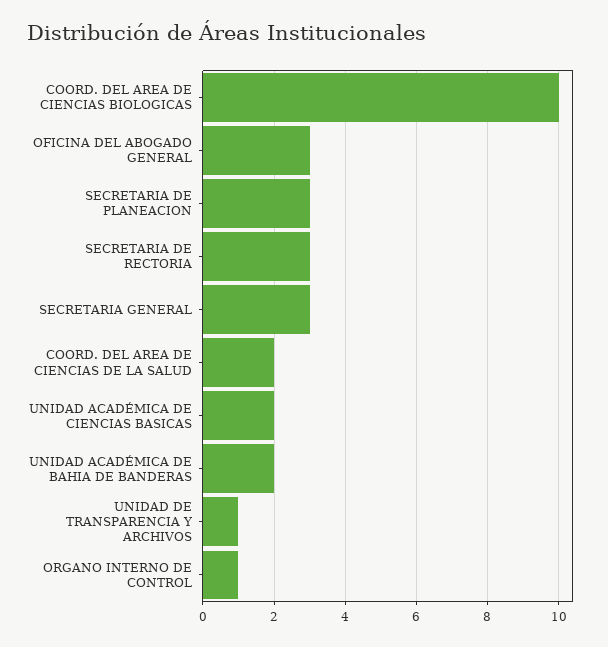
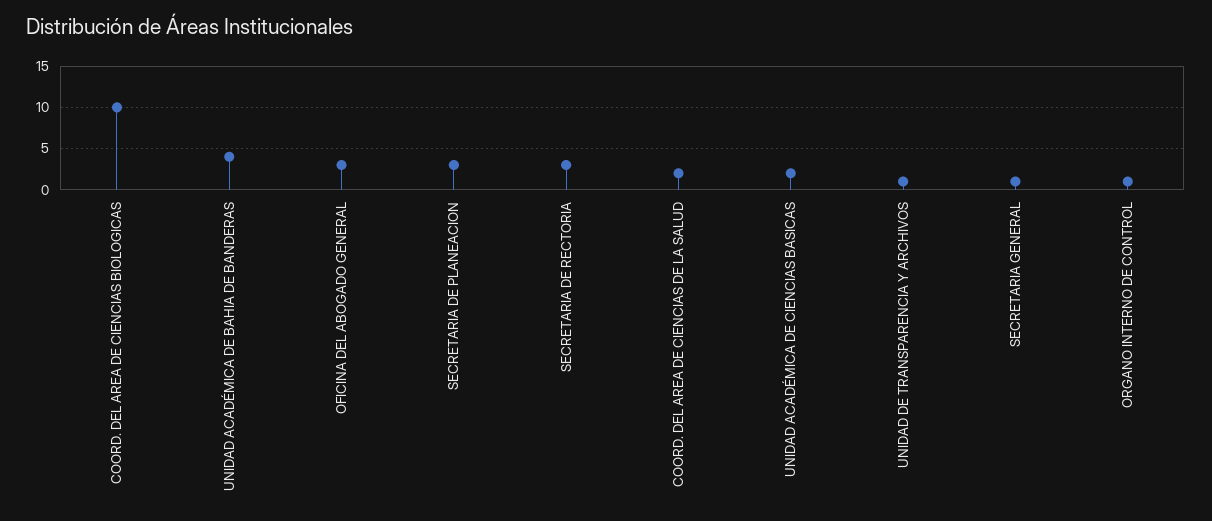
  {
    "COORD. DEL AREA DE CIENCIAS BIOLOGICAS": 10,
    "OFICINA DEL ABOGADO GENERAL": 3,
    "SECRETARIA DE PLANEACION": 3,
    "SECRETARIA DE RECTORIA": 3,
-   "SECRETARIA GENERAL": 3,
+   "SECRETARIA GENERAL": 1,
    "COORD. DEL AREA DE CIENCIAS DE LA SALUD": 2,
    "UNIDAD ACADÉMICA DE CIENCIAS BASICAS": 2,
-   "UNIDAD ACADÉMICA DE BAHIA DE BANDERAS": 2,
+   "UNIDAD ACADÉMICA DE BAHIA DE BANDERAS": 4,
    "UNIDAD DE TRANSPARENCIA Y ARCHIVOS": 1,
    "ORGANO INTERNO DE CONTROL": 1
  }

